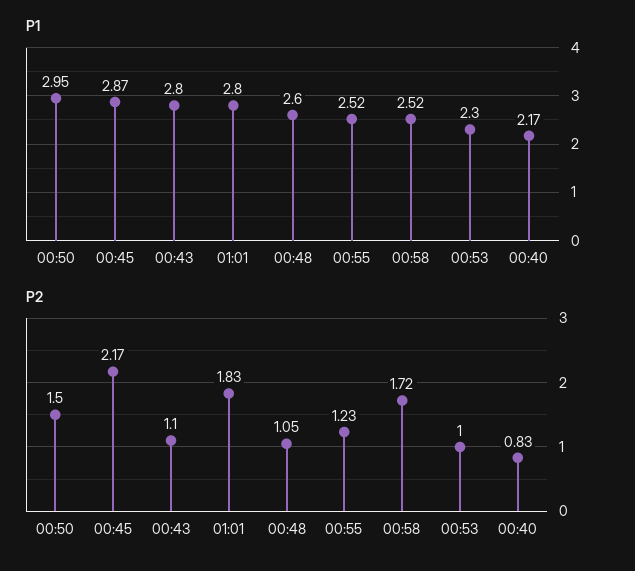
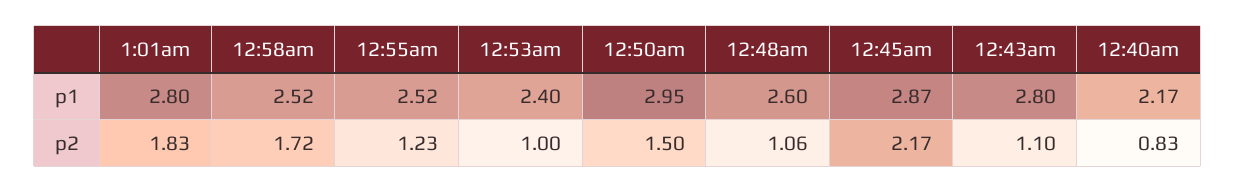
  {
    "P1": {
      "00:50": 2.95,
      "00:45": 2.87,
      "00:43": 2.8,
      "01:01": 2.8,
      "00:48": 2.6,
      "00:55": 2.52,
      "00:58": 2.52,
-     "00:53": 2.3,
+     "00:53": 2.4,
      "00:40": 2.17
    },
    "P2": {
      "00:50": 1.5,
      "00:45": 2.17,
      "00:43": 1.1,
      "01:01": 1.83,
-     "00:48": 1.05,
+     "00:48": 1.06,
      "00:55": 1.23,
      "00:58": 1.72,
      "00:53": 1,
      "00:40": 0.83
    }
  }

